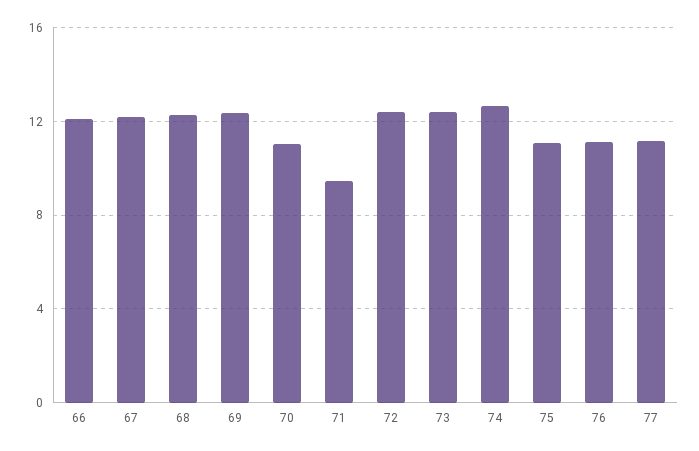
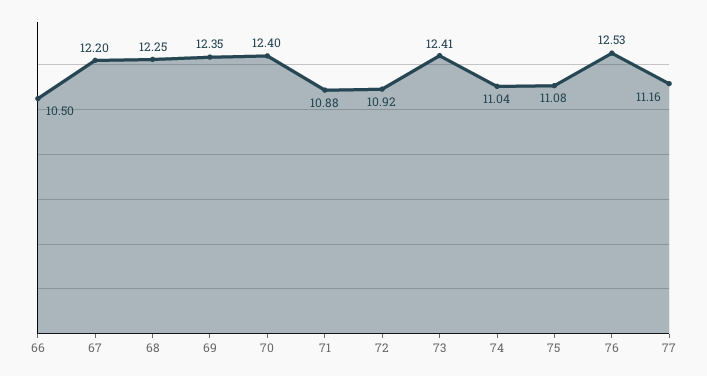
  {
-   "66": 12,
+   "66": 10.5,
    "67": 12.2,
    "68": 12.25,
    "69": 12.35,
-   "70": 11,
+   "70": 12.4,
-   "71": 9.5,
+   "71": 10.88,
-   "72": 12.5,
+   "72": 10.92,
    "73": 12.41,
-   "74": 12.5,
+   "74": 11.04,
    "75": 11.08,
-   "76": 11,
+   "76": 12.53,
    "77": 11.16
  }

